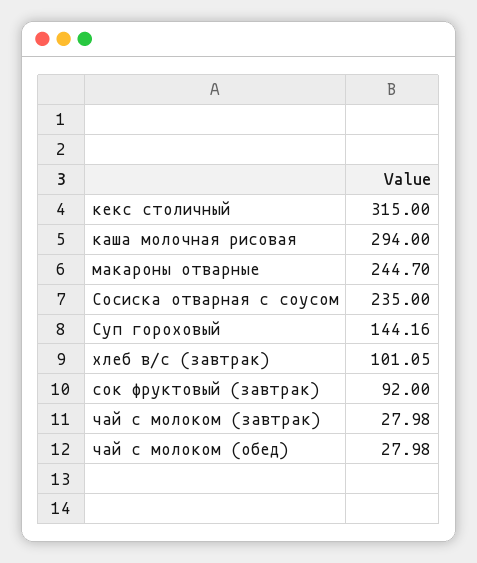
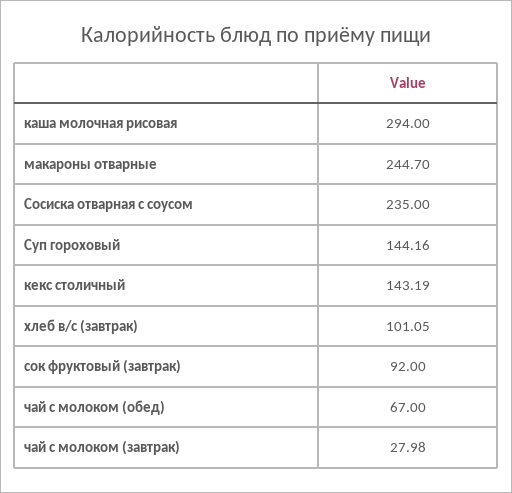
  {
-   "кекс столичный": 315,
+   "кекс столичный": 143.19,
    "каша молочная рисовая": 294,
    "макароны отварные": 244.7,
    "Сосиска отварная с соусом": 235,
    "Суп гороховый": 144.16,
    "хлеб в/с (завтрак)": 101.05,
    "сок фруктовый (завтрак)": 92,
    "чай с молоком (завтрак)": 27.98,
-   "чай с молоком (обед)": 27.98
+   "чай с молоком (обед)": 67
  }

